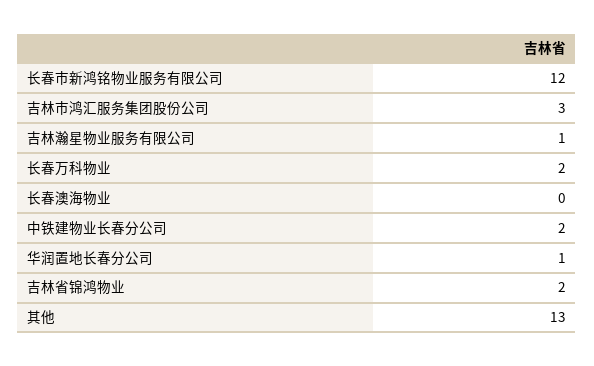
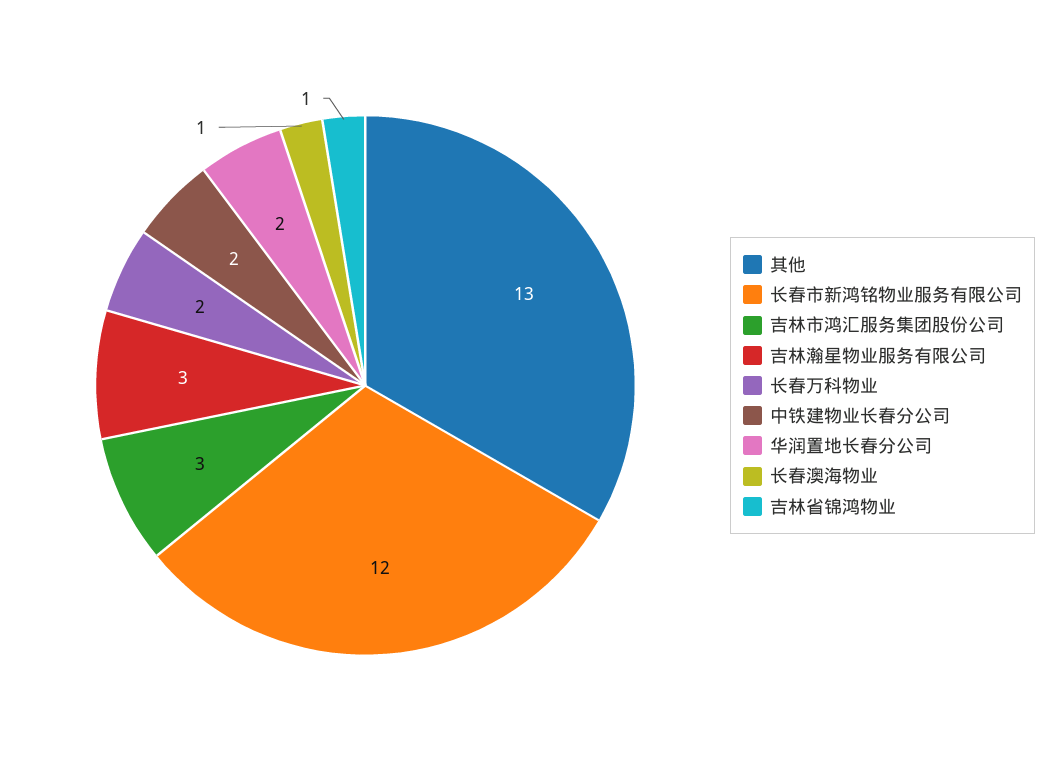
  {
    "长春市新鸿铭物业服务有限公司": 12,
    "吉林市鸿汇服务集团股份公司": 3,
-   "吉林瀚星物业服务有限公司": 1,
+   "吉林瀚星物业服务有限公司": 3,
    "长春万科物业": 2,
-   "长春澳海物业": 0,
+   "长春澳海物业": 1,
    "中铁建物业长春分公司": 2,
-   "华润置地长春分公司": 1,
+   "华润置地长春分公司": 2,
-   "吉林省锦鸿物业": 2,
+   "吉林省锦鸿物业": 1,
    "其他": 13
  }

